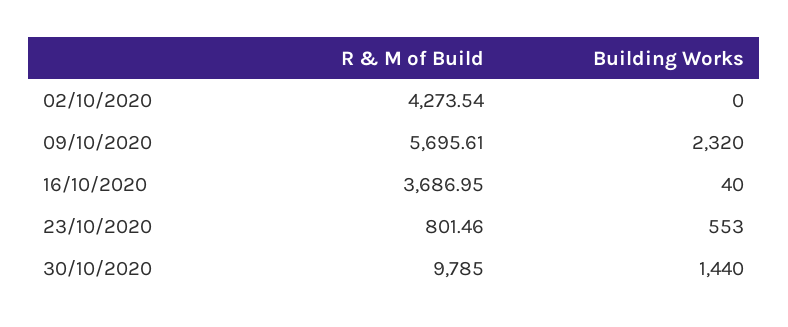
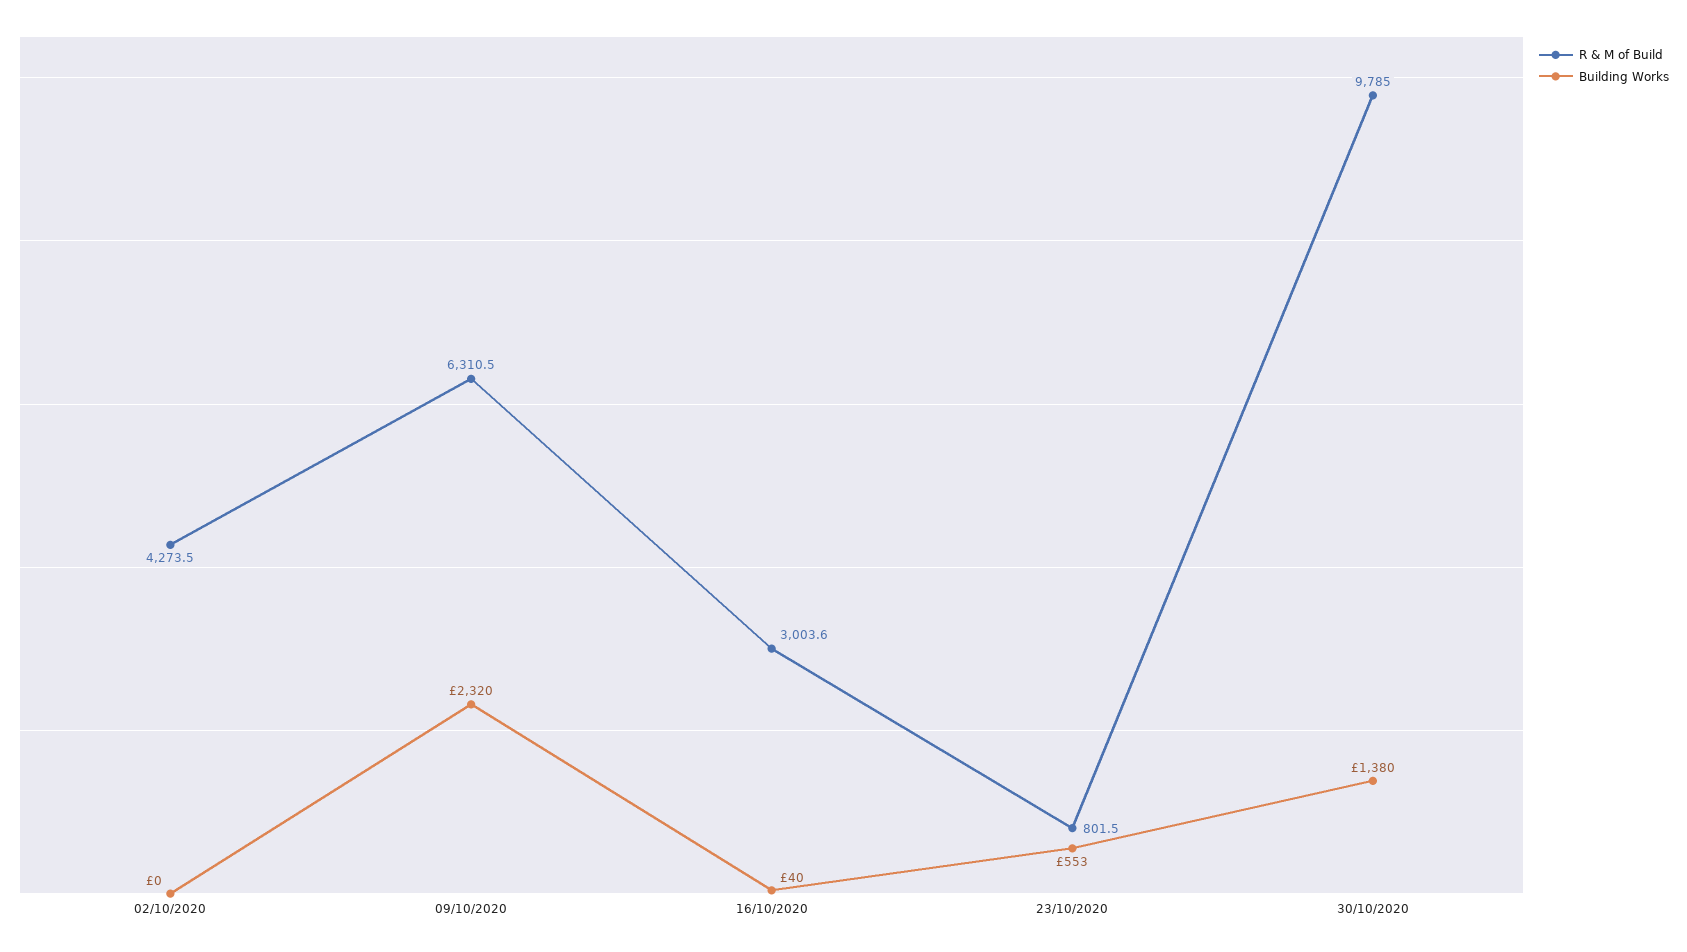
  {
    "R & M of Build": {
      "02/10/2020": 4273.54,
-     "09/10/2020": 5695.61,
+     "09/10/2020": 6310.5,
-     "16/10/2020": 3686.95,
+     "16/10/2020": 3003.6,
      "23/10/2020": 801.46,
      "30/10/2020": 9785
    },
    "Building Works": {
      "02/10/2020": 0,
      "09/10/2020": 2320,
      "16/10/2020": 40,
      "23/10/2020": 553,
-     "30/10/2020": 1440
+     "30/10/2020": 1380
    }
  }

